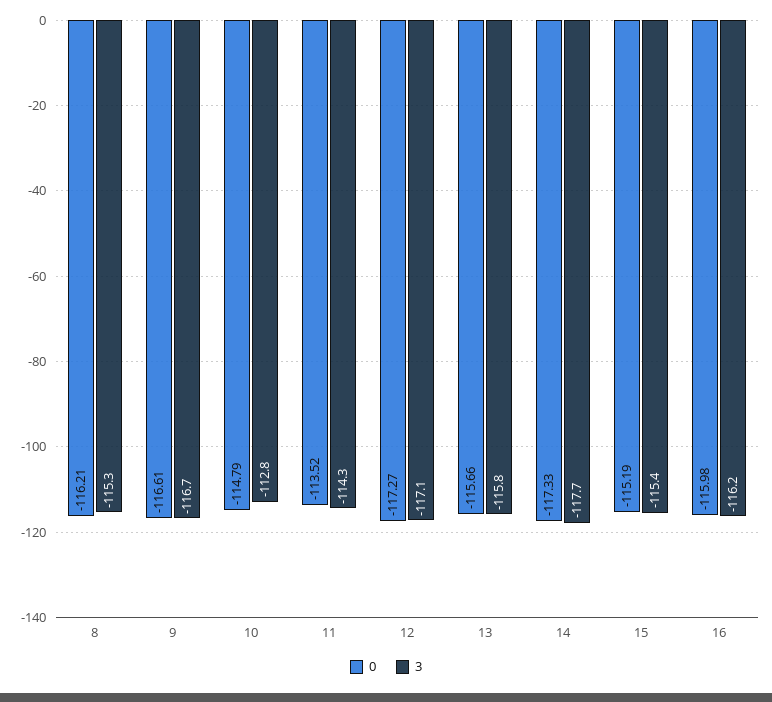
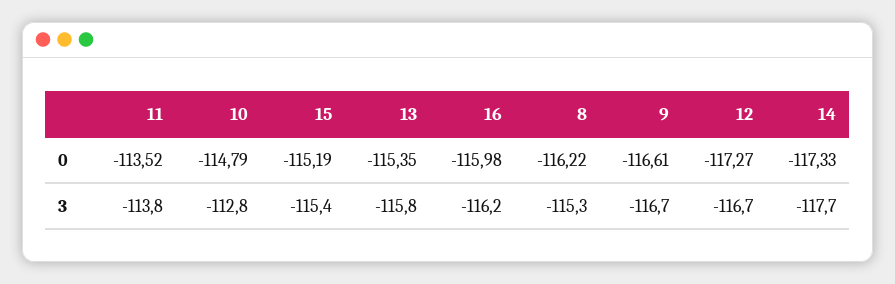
  {
    "0": {
-     "8": -116.21,
+     "8": -116.22,
      "9": -116.61,
      "10": -114.79,
      "11": -113.52,
      "12": -117.27,
-     "13": -115.66,
+     "13": -115.35,
      "14": -117.33,
      "15": -115.19,
      "16": -115.98
    },
    "3": {
      "8": -115.3,
      "9": -116.7,
      "10": -112.8,
-     "11": -114.3,
+     "11": -113.8,
-     "12": -117.1,
+     "12": -116.7,
      "13": -115.8,
      "14": -117.7,
      "15": -115.4,
      "16": -116.2
    }
  }

